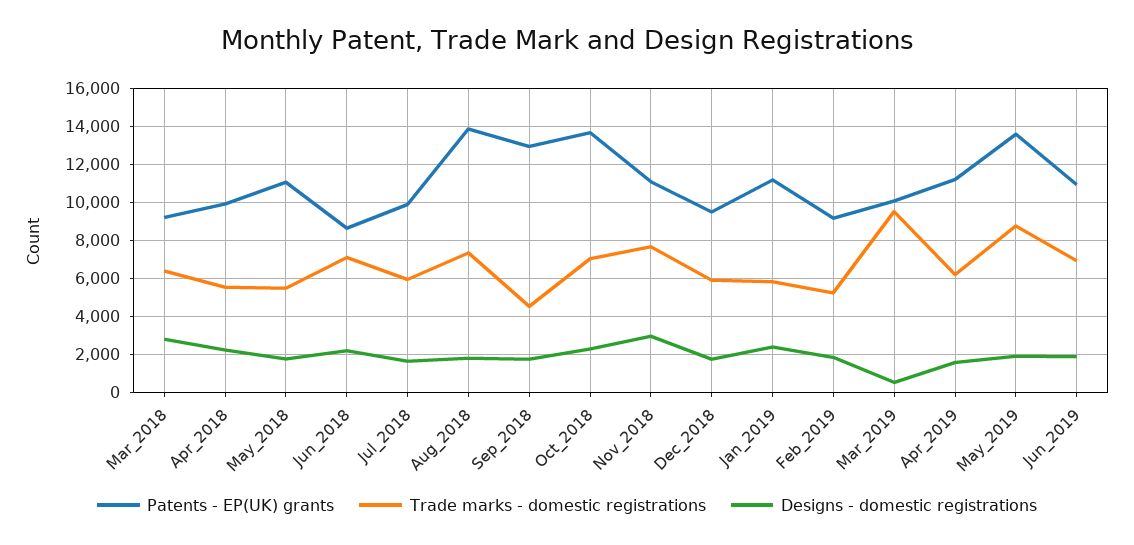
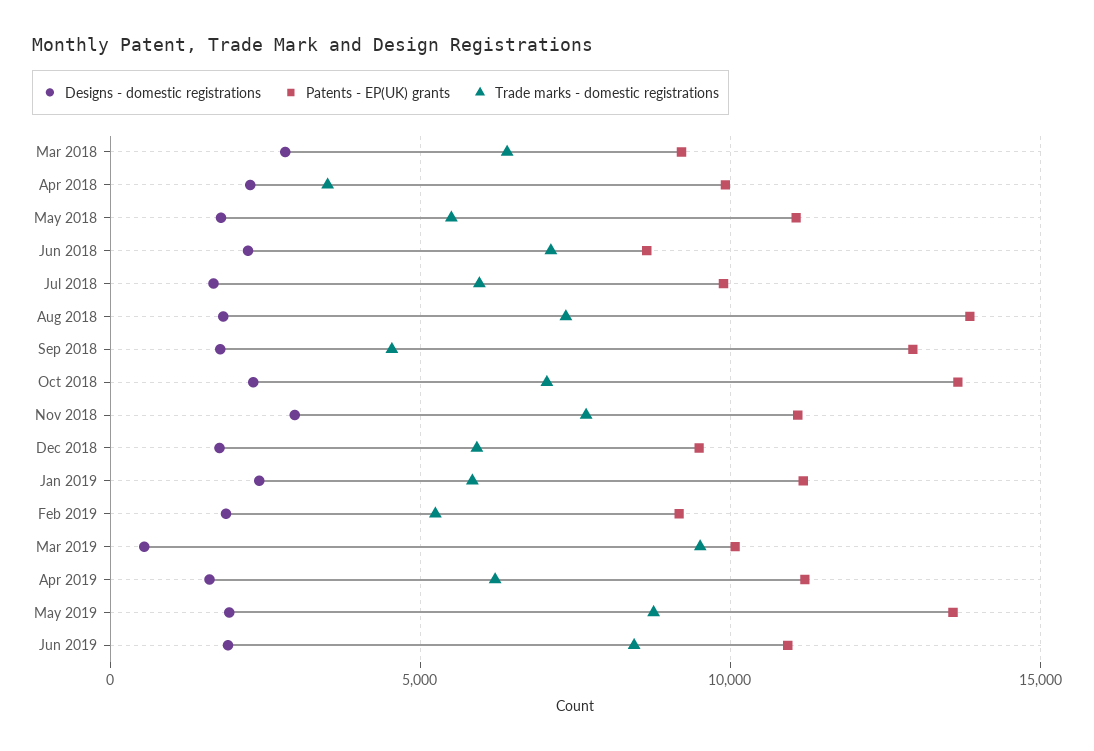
  {
    "Patents - EP(UK) grants": {
      "Mar_2018": 9000,
      "Apr_2018": 10000,
      "May_2018": 11000,
      "Jun_2018": 8500,
      "Jul_2018": 10000,
      "Aug_2018": 14000,
      "Sep_2018": 13000,
      "Oct_2018": 13500,
      "Nov_2018": 11000,
      "Dec_2018": 9500,
      "Jan_2019": 11000,
      "Feb_2019": 9000,
      "Mar_2019": 10000,
      "Apr_2019": 11000,
      "May_2019": 13500,
      "Jun_2019": 11000
    },
    "Trade marks - domestic registrations": {
      "Mar_2018": 6500,
-     "Apr_2018": 5500,
+     "Apr_2018": 3500,
      "May_2018": 5500,
      "Jun_2018": 7000,
      "Jul_2018": 6000,
      "Aug_2018": 7500,
      "Sep_2018": 4500,
      "Oct_2018": 7000,
      "Nov_2018": 7500,
      "Dec_2018": 6000,
      "Jan_2019": 6000,
      "Feb_2019": 5000,
      "Mar_2019": 9500,
      "Apr_2019": 6000,
      "May_2019": 9000,
-     "Jun_2019": 7000
+     "Jun_2019": 8500
    },
    "Designs - domestic registrations": {
      "Mar_2018": 3000,
      "Apr_2018": 2500,
      "May_2018": 2000,
      "Jun_2018": 2000,
      "Jul_2018": 1500,
      "Aug_2018": 2000,
      "Sep_2018": 2000,
      "Oct_2018": 2500,
      "Nov_2018": 3000,
      "Dec_2018": 2000,
      "Jan_2019": 2500,
      "Feb_2019": 2000,
      "Mar_2019": 500,
      "Apr_2019": 1500,
      "May_2019": 2000,
      "Jun_2019": 2000
    }
  }

